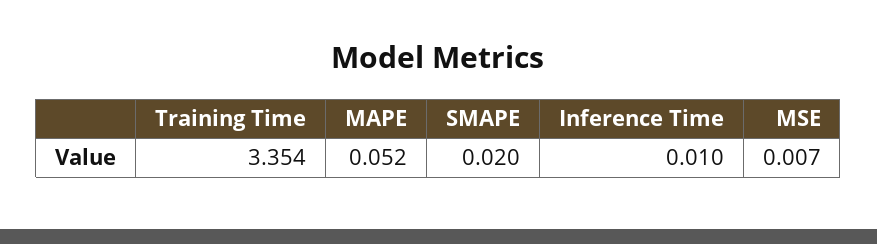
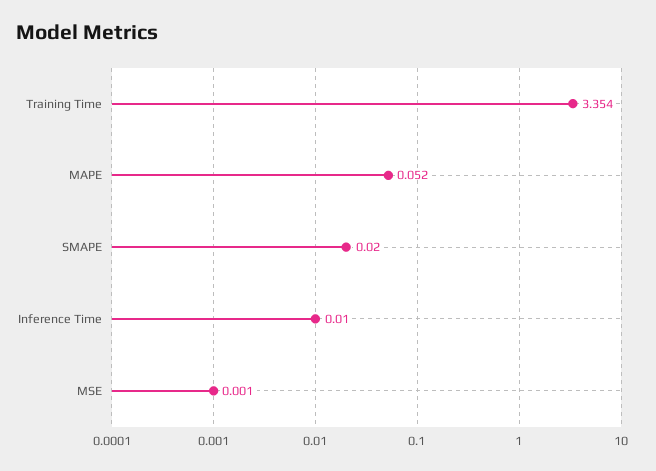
  {
    "Training Time": 3.354,
    "MAPE": 0.052,
    "SMAPE": 0.02,
    "Inference Time": 0.01,
-   "MSE": 0.007
+   "MSE": 0.001
  }

